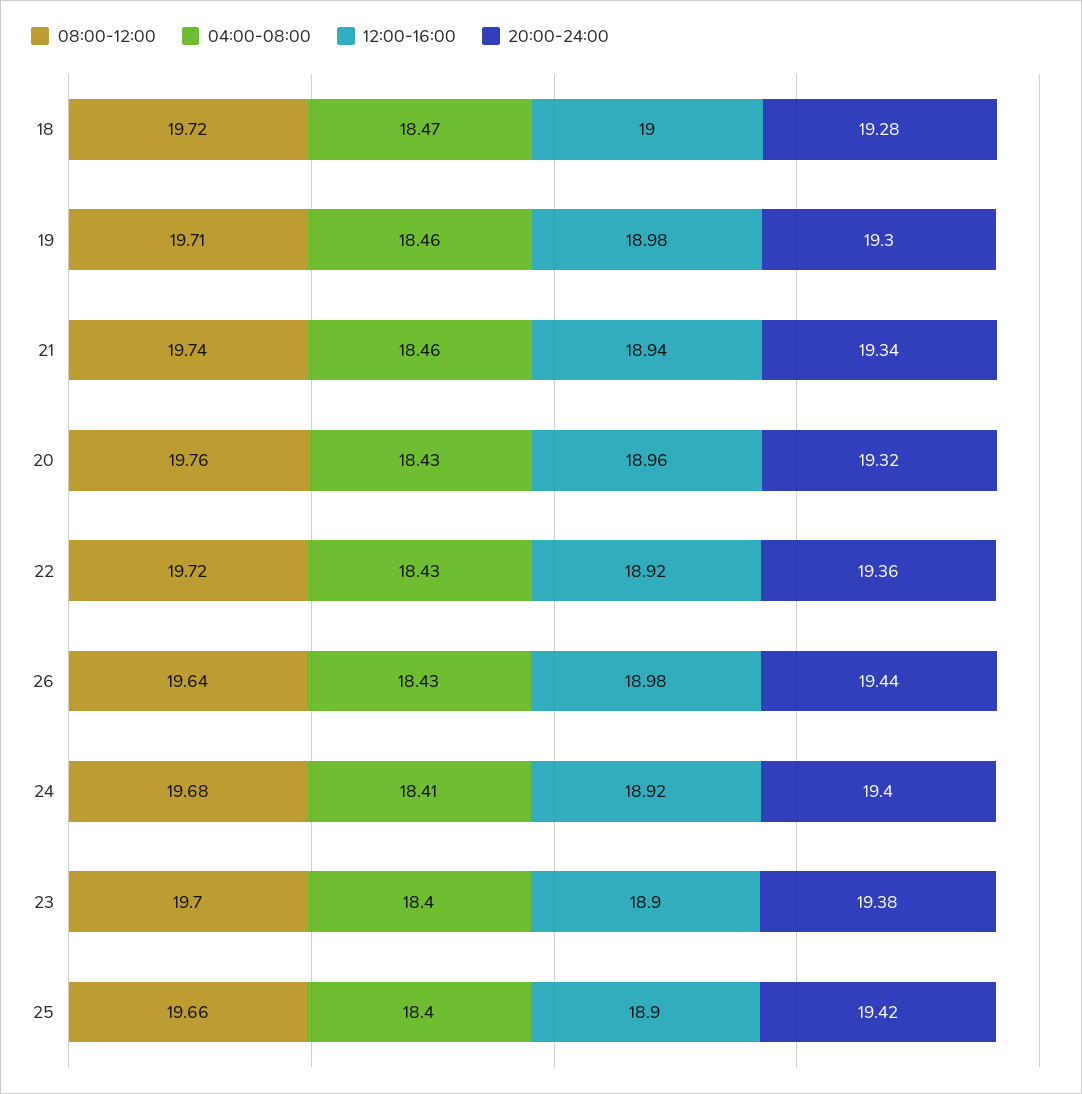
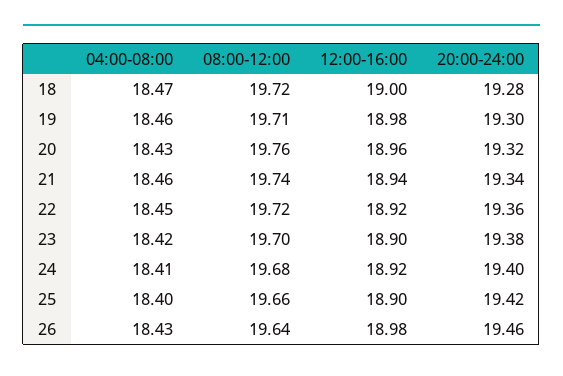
  {
    "08:00-12:00": {
      "18": 19.72,
      "19": 19.71,
      "21": 19.74,
      "20": 19.76,
      "22": 19.72,
      "26": 19.64,
      "24": 19.68,
      "23": 19.7,
      "25": 19.66
    },
    "04:00-08:00": {
      "18": 18.47,
      "19": 18.46,
      "21": 18.46,
      "20": 18.43,
-     "22": 18.43,
+     "22": 18.45,
      "26": 18.43,
      "24": 18.41,
-     "23": 18.4,
+     "23": 18.42,
      "25": 18.4
    },
    "12:00-16:00": {
      "18": 19,
      "19": 18.98,
      "21": 18.94,
      "20": 18.96,
      "22": 18.92,
      "26": 18.98,
      "24": 18.92,
      "23": 18.9,
      "25": 18.9
    },
    "20:00-24:00": {
      "18": 19.28,
      "19": 19.3,
      "21": 19.34,
      "20": 19.32,
      "22": 19.36,
-     "26": 19.44,
+     "26": 19.46,
      "24": 19.4,
      "23": 19.38,
      "25": 19.42
    }
  }

